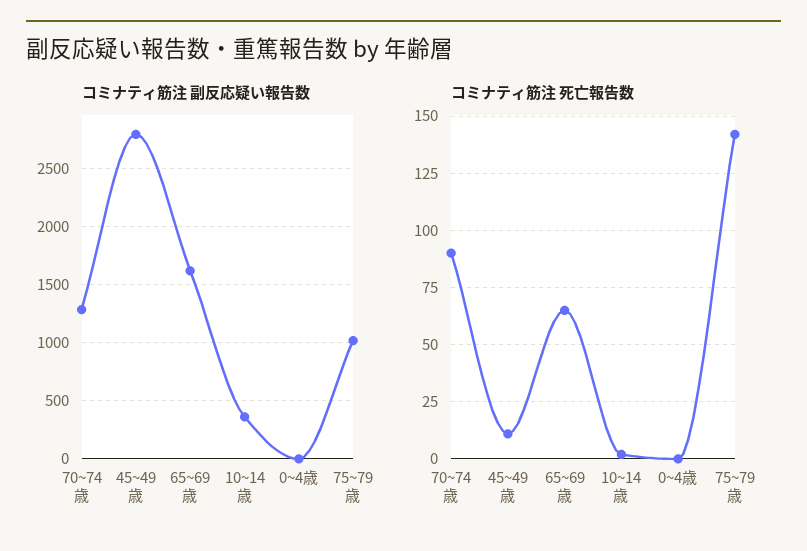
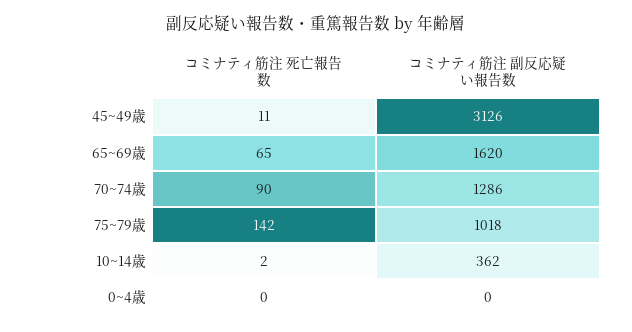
  {
    "コミナティ筋注 副反応疑い報告数": {
      "70~74歳": 1286,
-     "45~49歳": 2800,
+     "45~49歳": 3126,
      "65~69歳": 1620,
      "10~14歳": 362,
      "0~4歳": 0,
      "75~79歳": 1018
    },
    "コミナティ筋注 死亡報告数": {
      "70~74歳": 90,
      "45~49歳": 11,
      "65~69歳": 65,
      "10~14歳": 2,
      "0~4歳": 0,
      "75~79歳": 142
    }
  }

